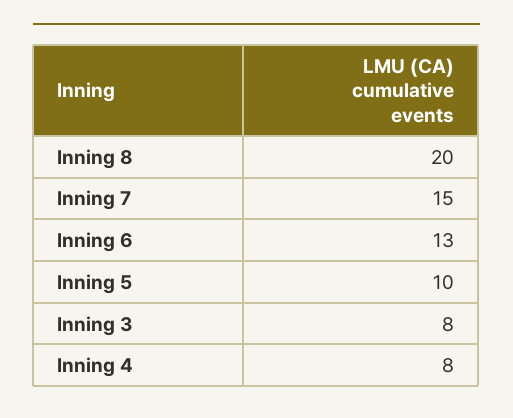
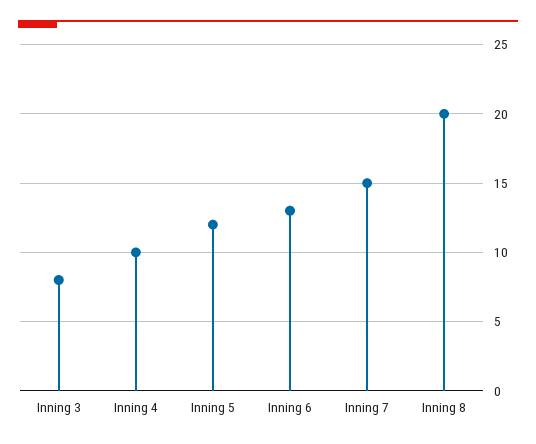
  {
    "Inning 8": 20,
    "Inning 7": 15,
    "Inning 6": 13,
-   "Inning 5": 10,
+   "Inning 5": 12,
    "Inning 3": 8,
-   "Inning 4": 8
+   "Inning 4": 10
  }

